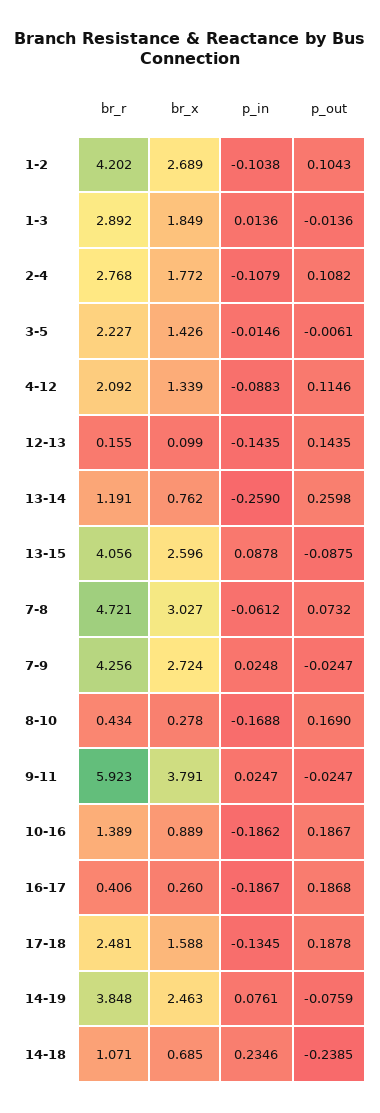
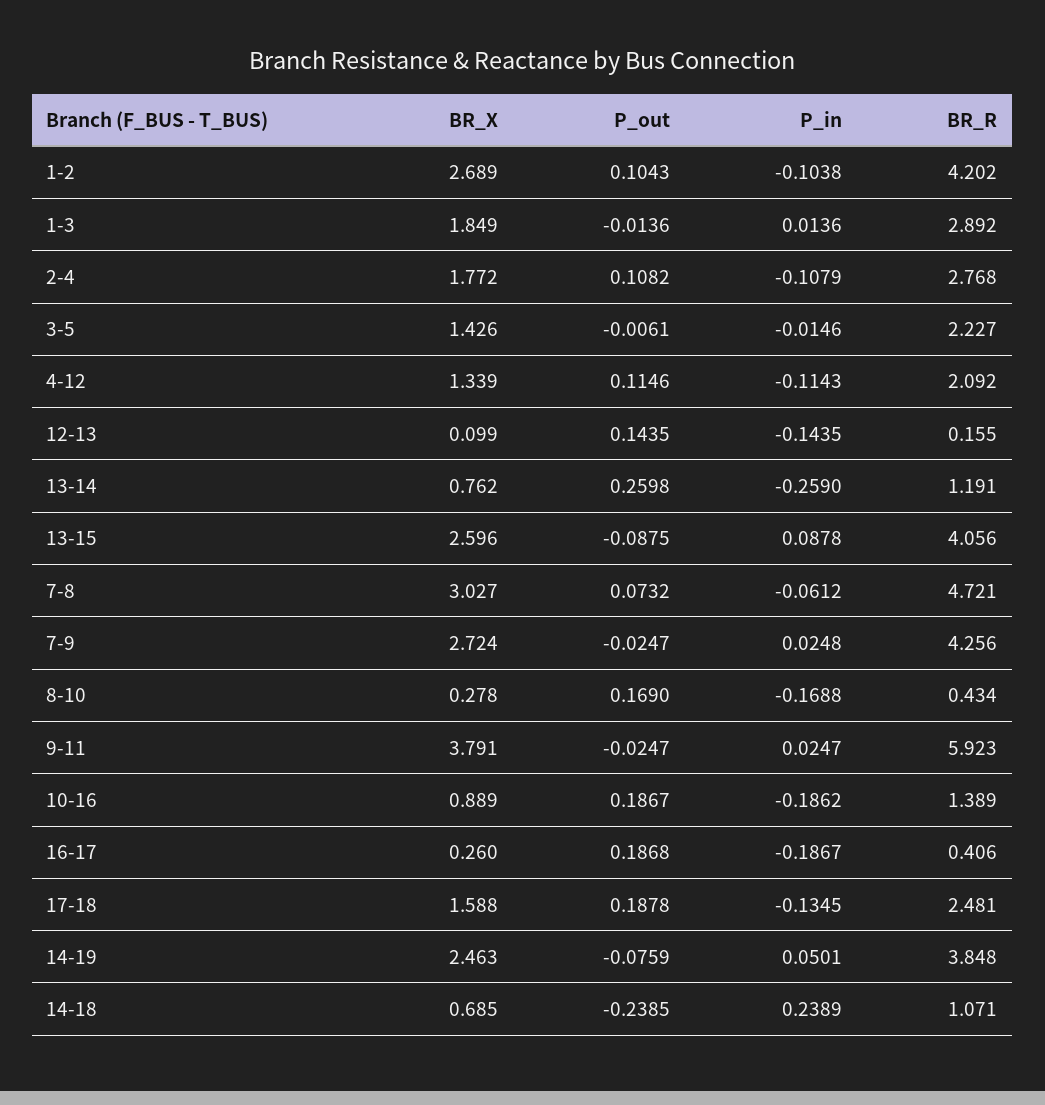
  {
    "br_r": {
      "1-2": 4.202,
      "1-3": 2.892,
      "2-4": 2.768,
      "3-5": 2.227,
      "4-12": 2.092,
      "12-13": 0.155,
      "13-14": 1.191,
      "13-15": 4.056,
      "7-8": 4.721,
      "7-9": 4.256,
      "8-10": 0.434,
      "9-11": 5.923,
      "10-16": 1.389,
      "16-17": 0.406,
      "17-18": 2.481,
      "14-19": 3.848,
      "14-18": 1.071
    },
    "br_x": {
      "1-2": 2.689,
      "1-3": 1.849,
      "2-4": 1.772,
      "3-5": 1.426,
      "4-12": 1.339,
      "12-13": 0.099,
      "13-14": 0.762,
      "13-15": 2.596,
      "7-8": 3.027,
      "7-9": 2.724,
      "8-10": 0.278,
      "9-11": 3.791,
      "10-16": 0.889,
      "16-17": 0.26,
      "17-18": 1.588,
      "14-19": 2.463,
      "14-18": 0.685
    },
    "p_in": {
      "1-2": -0.1038,
      "1-3": 0.0136,
      "2-4": -0.1079,
      "3-5": -0.0146,
-     "4-12": -0.0883,
+     "4-12": -0.1143,
      "12-13": -0.1435,
      "13-14": -0.259,
      "13-15": 0.0878,
      "7-8": -0.0612,
      "7-9": 0.0248,
      "8-10": -0.1688,
      "9-11": 0.0247,
      "10-16": -0.1862,
      "16-17": -0.1867,
      "17-18": -0.1345,
-     "14-19": 0.0761,
+     "14-19": 0.0501,
-     "14-18": 0.2346
+     "14-18": 0.2389
    },
    "p_out": {
      "1-2": 0.1043,
      "1-3": -0.0136,
      "2-4": 0.1082,
      "3-5": -0.0061,
      "4-12": 0.1146,
      "12-13": 0.1435,
      "13-14": 0.2598,
      "13-15": -0.0875,
      "7-8": 0.0732,
      "7-9": -0.0247,
      "8-10": 0.169,
      "9-11": -0.0247,
      "10-16": 0.1867,
      "16-17": 0.1868,
      "17-18": 0.1878,
      "14-19": -0.0759,
      "14-18": -0.2385
    }
  }

